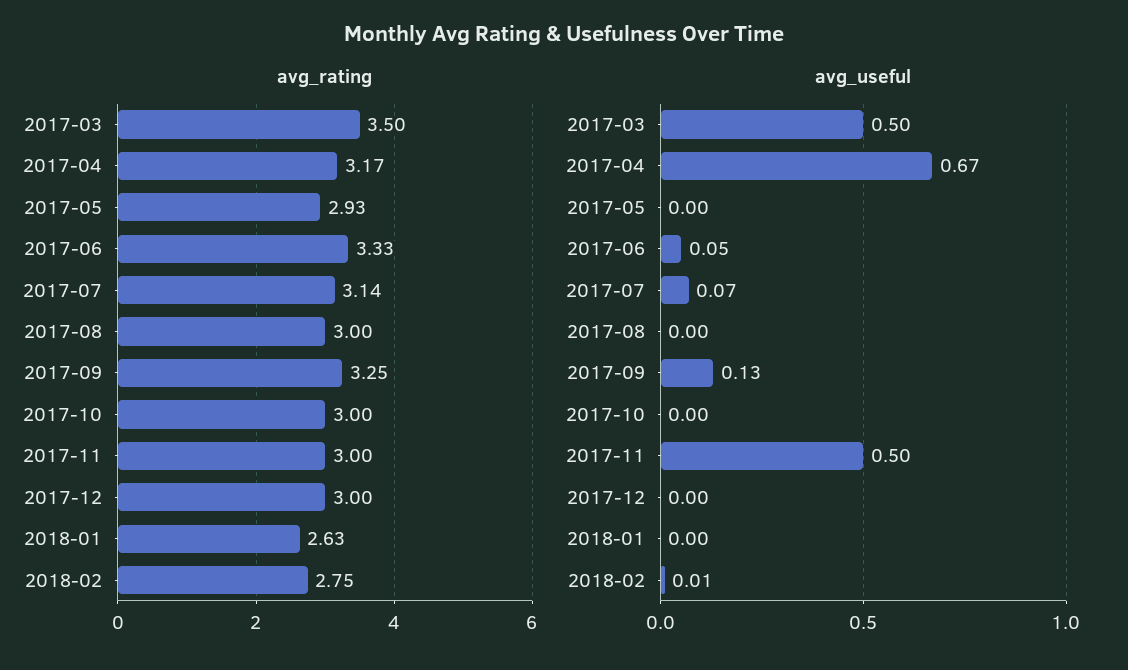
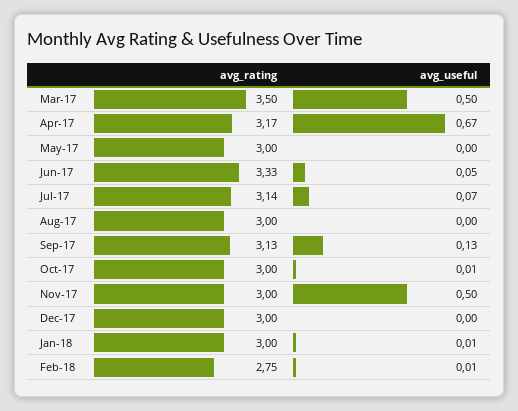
  {
    "avg_rating": {
      "2017-03": 3.5,
      "2017-04": 3.17,
-     "2017-05": 2.93,
+     "2017-05": 3,
      "2017-06": 3.33,
      "2017-07": 3.14,
      "2017-08": 3,
-     "2017-09": 3.25,
+     "2017-09": 3.13,
      "2017-10": 3,
      "2017-11": 3,
      "2017-12": 3,
-     "2018-01": 2.63,
+     "2018-01": 3,
      "2018-02": 2.75
    },
    "avg_useful": {
      "2017-03": 0.5,
      "2017-04": 0.67,
      "2017-05": 0,
      "2017-06": 0.05,
      "2017-07": 0.07,
      "2017-08": 0,
      "2017-09": 0.13,
-     "2017-10": 0,
+     "2017-10": 0.01,
      "2017-11": 0.5,
      "2017-12": 0,
-     "2018-01": 0,
+     "2018-01": 0.01,
      "2018-02": 0.01
    }
  }

